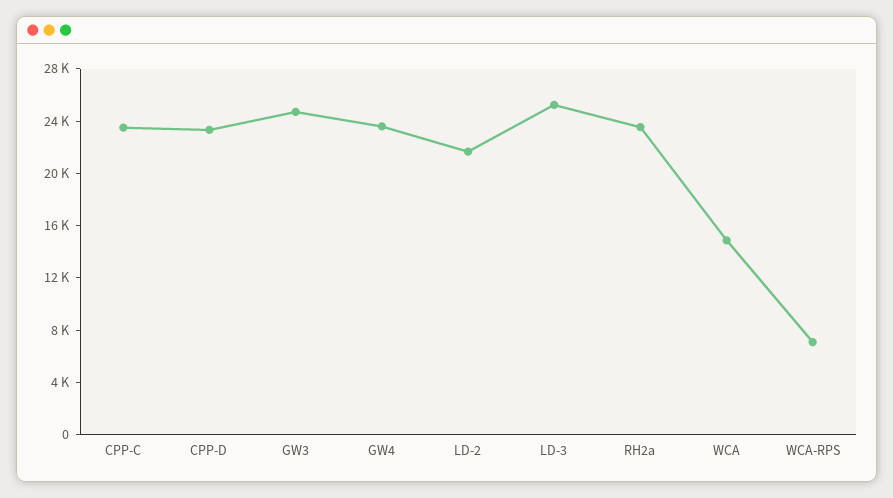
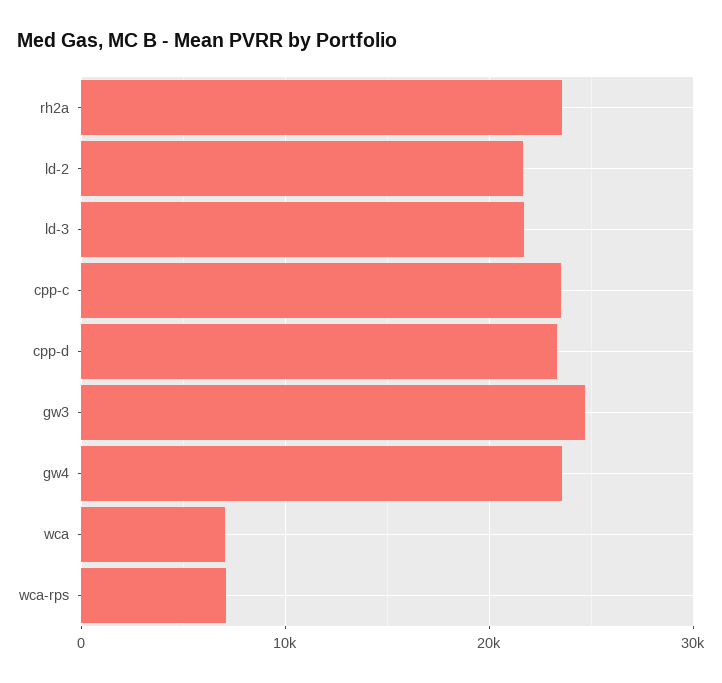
  {
    "CPP-C": 24000,
    "CPP-D": 23000,
    "GW3": 25000,
    "GW4": 24000,
    "LD-2": 22000,
-   "LD-3": 25000,
+   "LD-3": 22000,
    "RH2a": 24000,
-   "WCA": 15000,
+   "WCA": 7000,
    "WCA-RPS": 7000
  }

